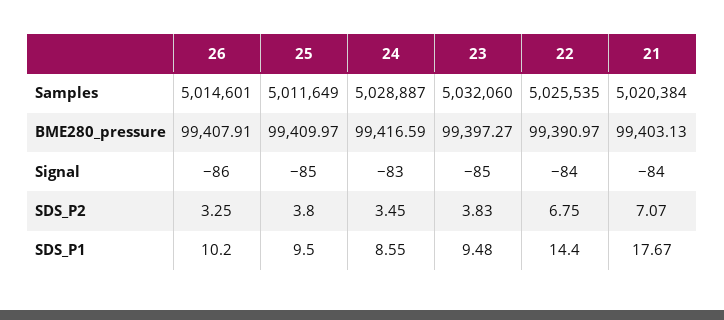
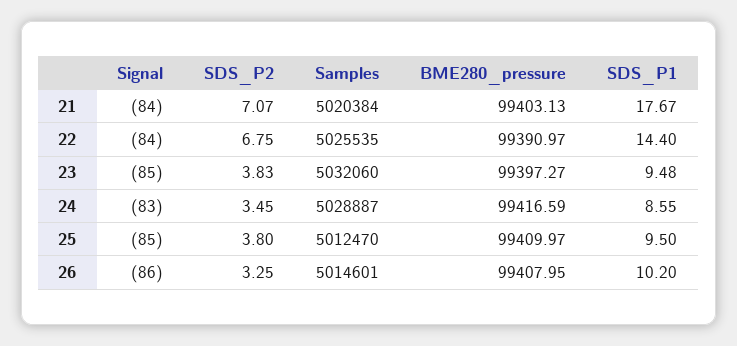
  {
    "26": {
      "Samples": 5014601,
-     "BME280_pressure": 99407.91,
+     "BME280_pressure": 99407.95,
      "Signal": -86,
      "SDS_P2": 3.25,
      "SDS_P1": 10.2
    },
    "25": {
-     "Samples": 5011649,
+     "Samples": 5012470,
      "BME280_pressure": 99409.97,
      "Signal": -85,
      "SDS_P2": 3.8,
      "SDS_P1": 9.5
    },
    "24": {
      "Samples": 5028887,
      "BME280_pressure": 99416.59,
      "Signal": -83,
      "SDS_P2": 3.45,
      "SDS_P1": 8.55
    },
    "23": {
      "Samples": 5032060,
      "BME280_pressure": 99397.27,
      "Signal": -85,
      "SDS_P2": 3.83,
      "SDS_P1": 9.48
    },
    "22": {
      "Samples": 5025535,
      "BME280_pressure": 99390.97,
      "Signal": -84,
      "SDS_P2": 6.75,
      "SDS_P1": 14.4
    },
    "21": {
      "Samples": 5020384,
      "BME280_pressure": 99403.13,
      "Signal": -84,
      "SDS_P2": 7.07,
      "SDS_P1": 17.67
    }
  }

